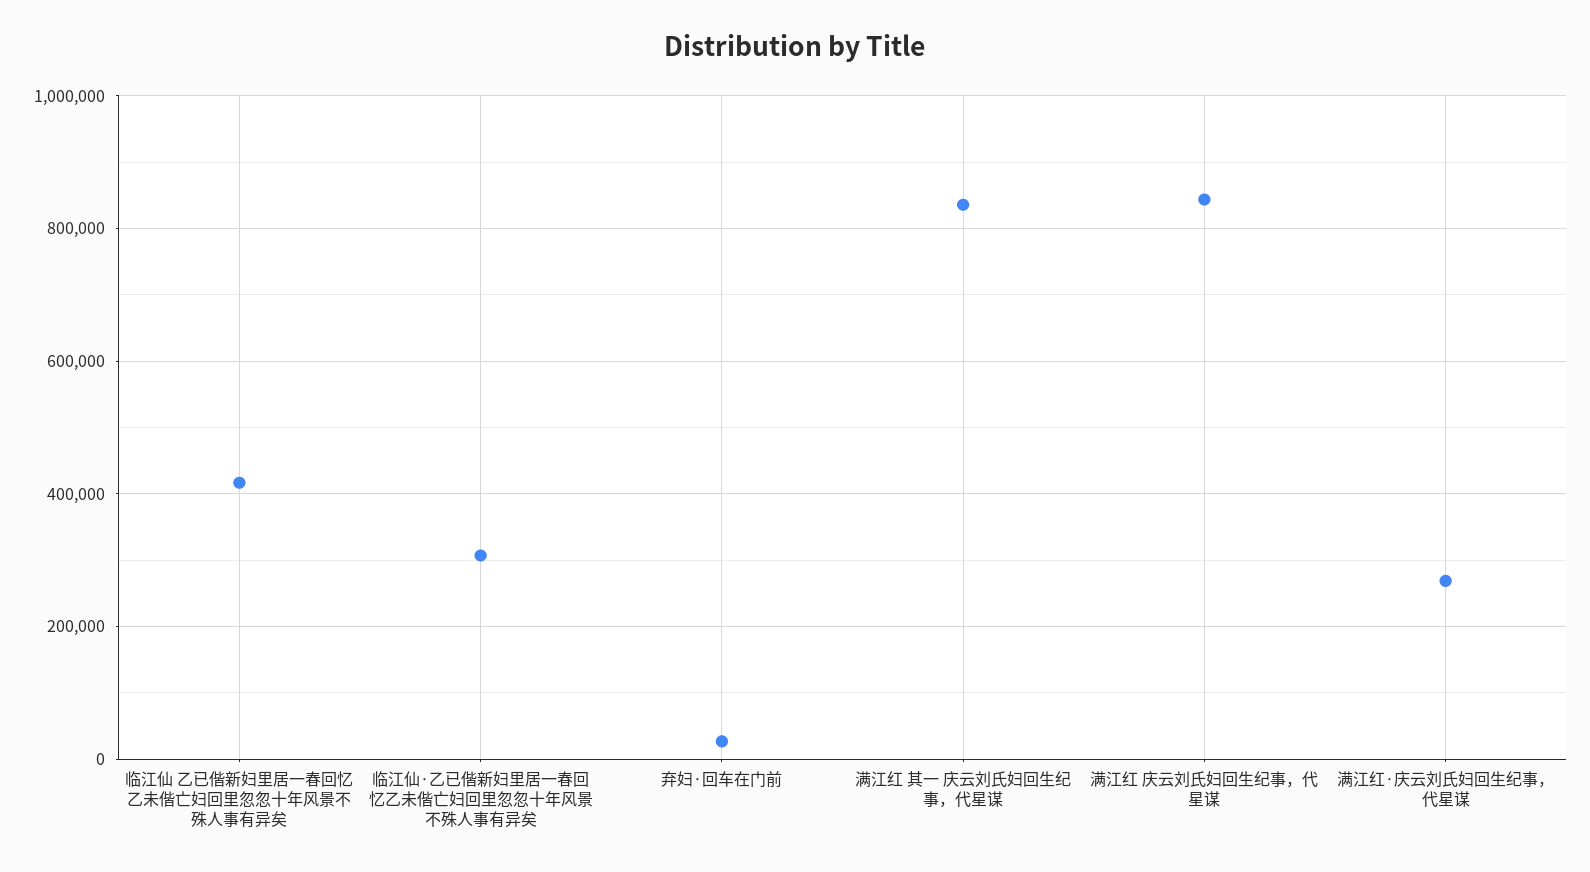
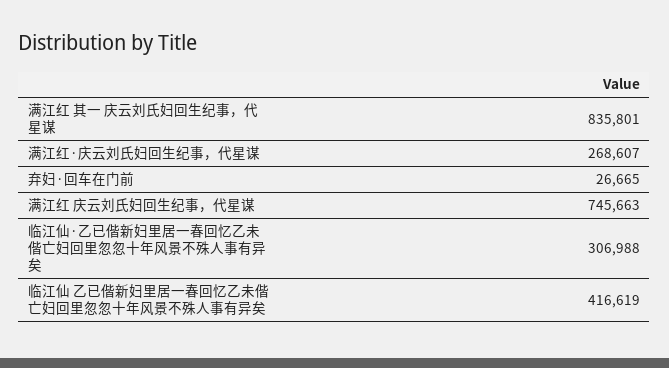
  {
    "临江仙 乙已偕新妇里居一春回忆乙未偕亡妇回里忽忽十年风景不殊人事有异矣": 416619,
    "临江仙·乙已偕新妇里居一春回忆乙未偕亡妇回里忽忽十年风景不殊人事有异矣": 306988,
    "弃妇·回车在门前": 26665,
    "满江红 其一 庆云刘氏妇回生纪事，代星谋": 835801,
-   "满江红 庆云刘氏妇回生纪事，代星谋": 840000,
+   "满江红 庆云刘氏妇回生纪事，代星谋": 745663,
    "满江红·庆云刘氏妇回生纪事，代星谋": 268607
  }

